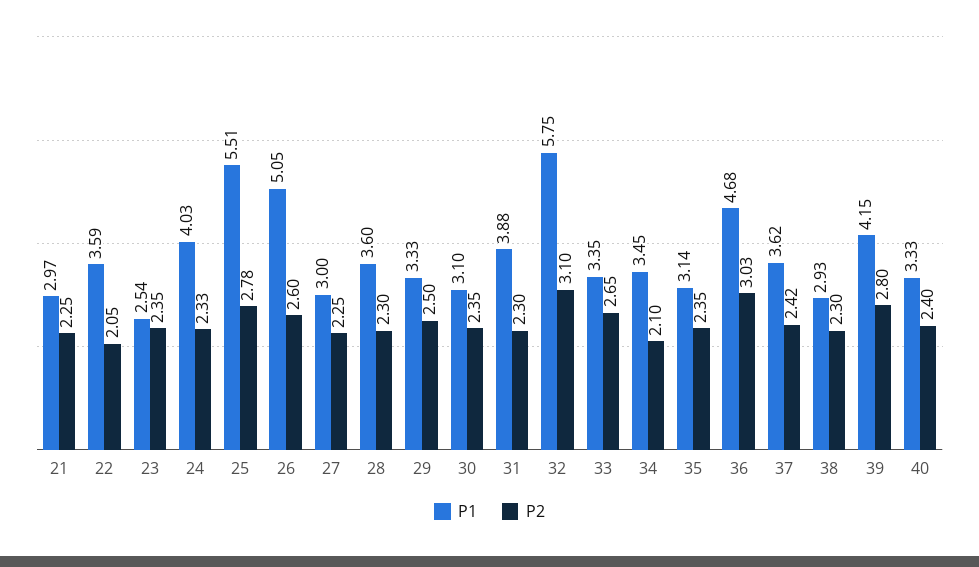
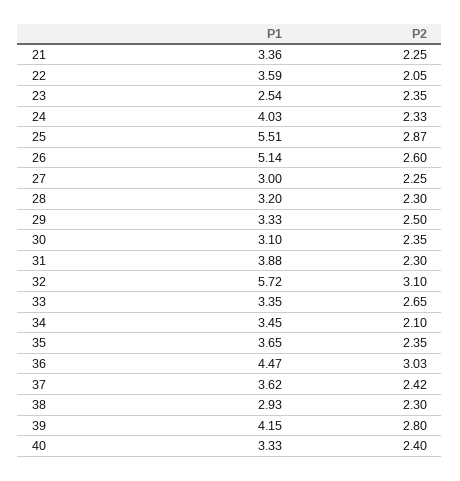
  {
    "P1": {
-     "21": 2.97,
+     "21": 3.36,
      "22": 3.59,
      "23": 2.54,
      "24": 4.03,
      "25": 5.51,
-     "26": 5.05,
+     "26": 5.14,
      "27": 3,
-     "28": 3.6,
+     "28": 3.2,
      "29": 3.33,
      "30": 3.1,
      "31": 3.88,
-     "32": 5.75,
+     "32": 5.72,
      "33": 3.35,
      "34": 3.45,
-     "35": 3.14,
+     "35": 3.65,
-     "36": 4.68,
+     "36": 4.47,
      "37": 3.62,
      "38": 2.93,
      "39": 4.15,
      "40": 3.33
    },
    "P2": {
      "21": 2.25,
      "22": 2.05,
      "23": 2.35,
      "24": 2.33,
-     "25": 2.78,
+     "25": 2.87,
      "26": 2.6,
      "27": 2.25,
      "28": 2.3,
      "29": 2.5,
      "30": 2.35,
      "31": 2.3,
      "32": 3.1,
      "33": 2.65,
      "34": 2.1,
      "35": 2.35,
      "36": 3.03,
      "37": 2.42,
      "38": 2.3,
      "39": 2.8,
      "40": 2.4
    }
  }

